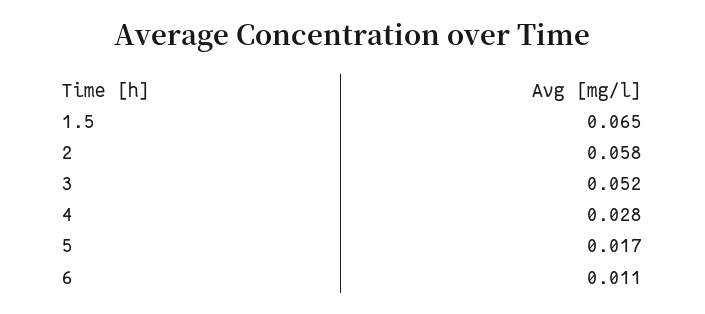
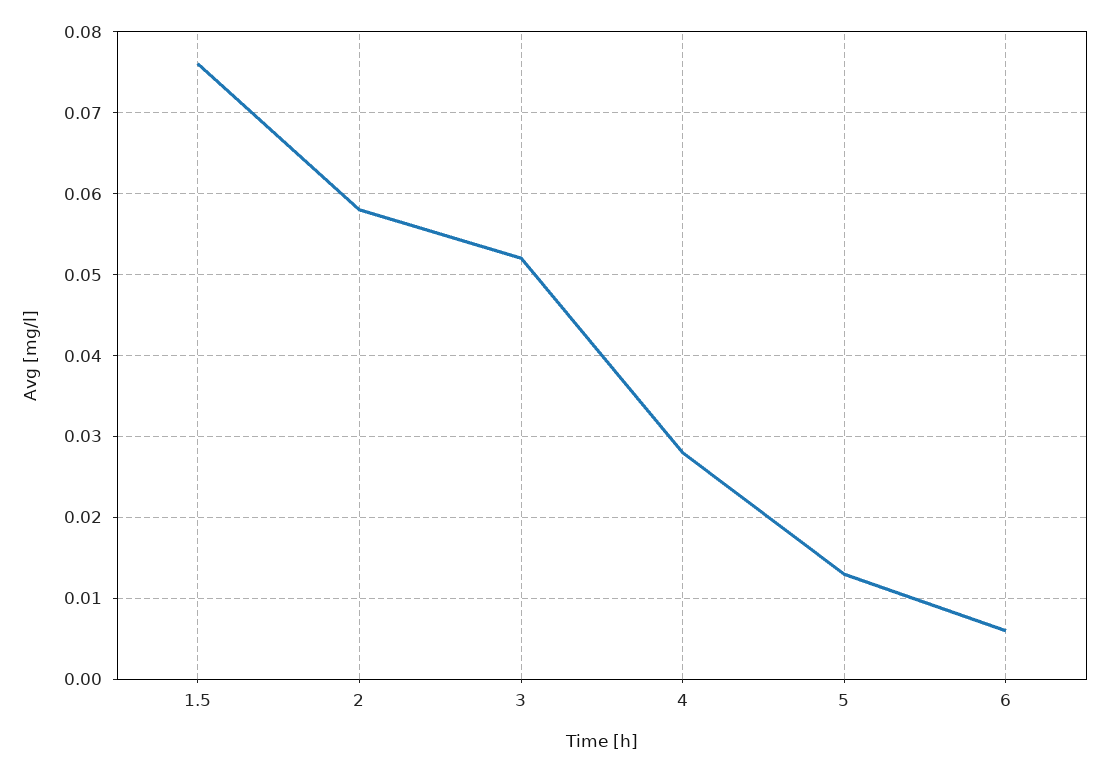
  {
-   "1.5": 0.065,
+   "1.5": 0.076,
    "2": 0.058,
    "3": 0.052,
    "4": 0.028,
-   "5": 0.017,
+   "5": 0.013,
-   "6": 0.011
+   "6": 0.006
  }

